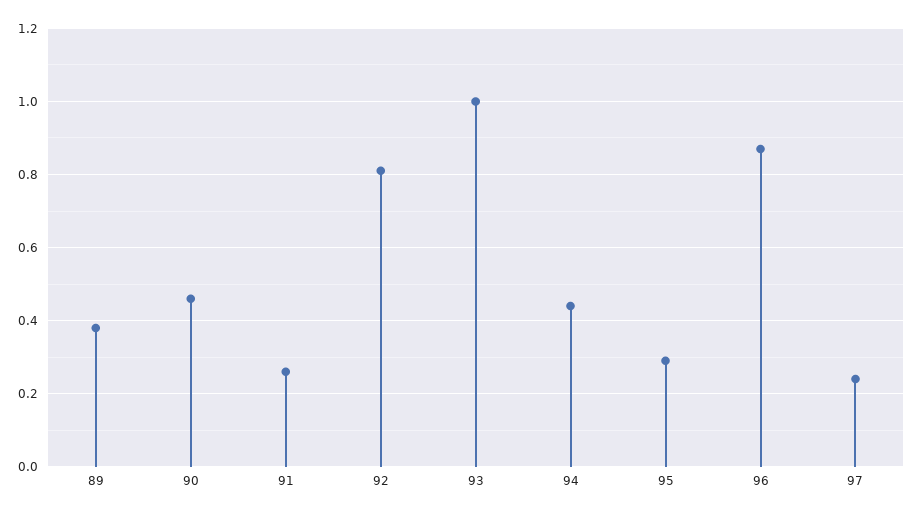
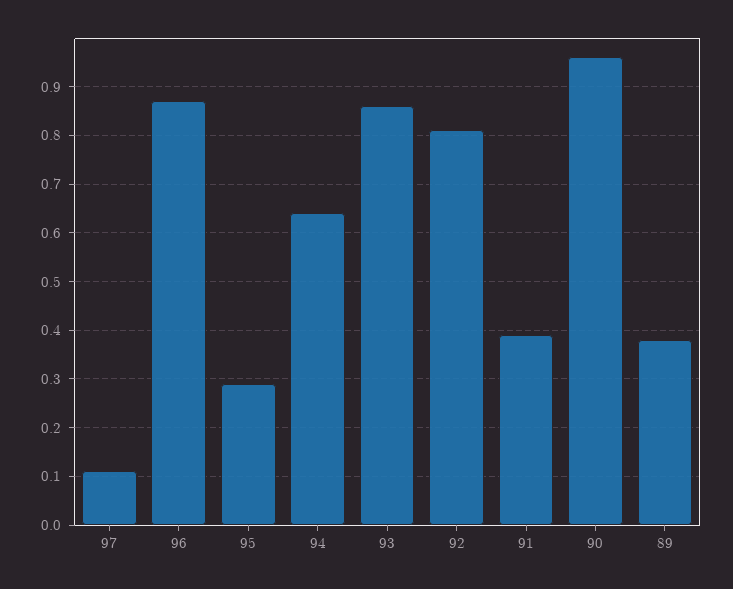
  {
    "89": 0.4,
-   "90": 0.45,
+   "90": 0.95,
-   "91": 0.25,
+   "91": 0.4,
    "92": 0.8,
-   "93": 1,
+   "93": 0.85,
-   "94": 0.45,
+   "94": 0.65,
    "95": 0.3,
    "96": 0.85,
-   "97": 0.25
+   "97": 0.1
  }

